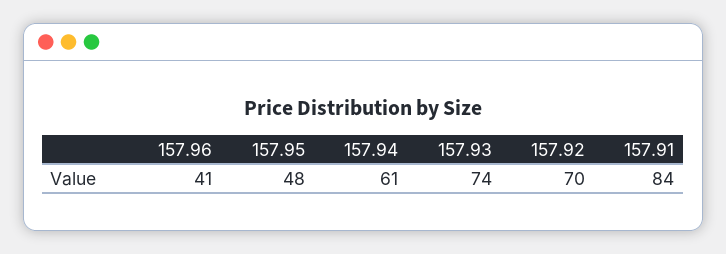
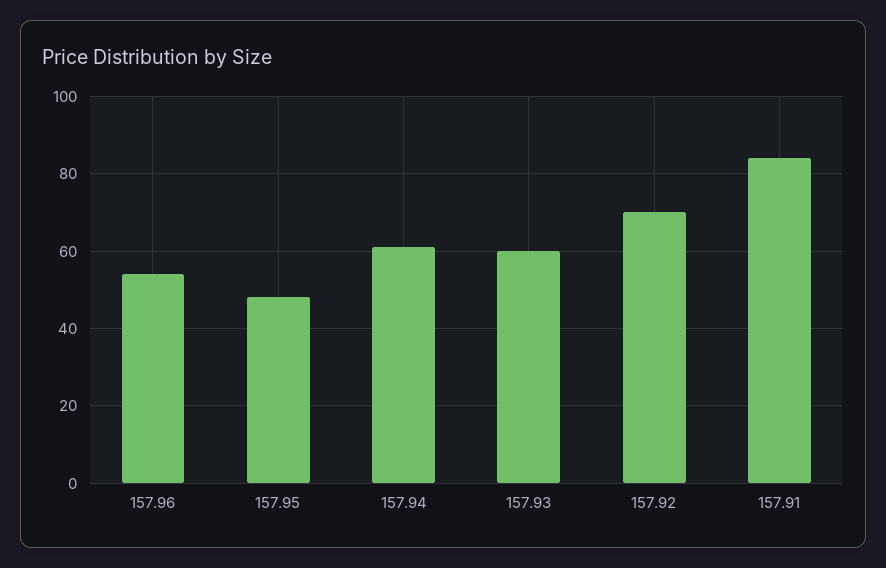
  {
-   "157.96": 41,
+   "157.96": 55,
    "157.95": 48,
    "157.94": 61,
-   "157.93": 74,
+   "157.93": 60,
    "157.92": 70,
    "157.91": 84
  }

